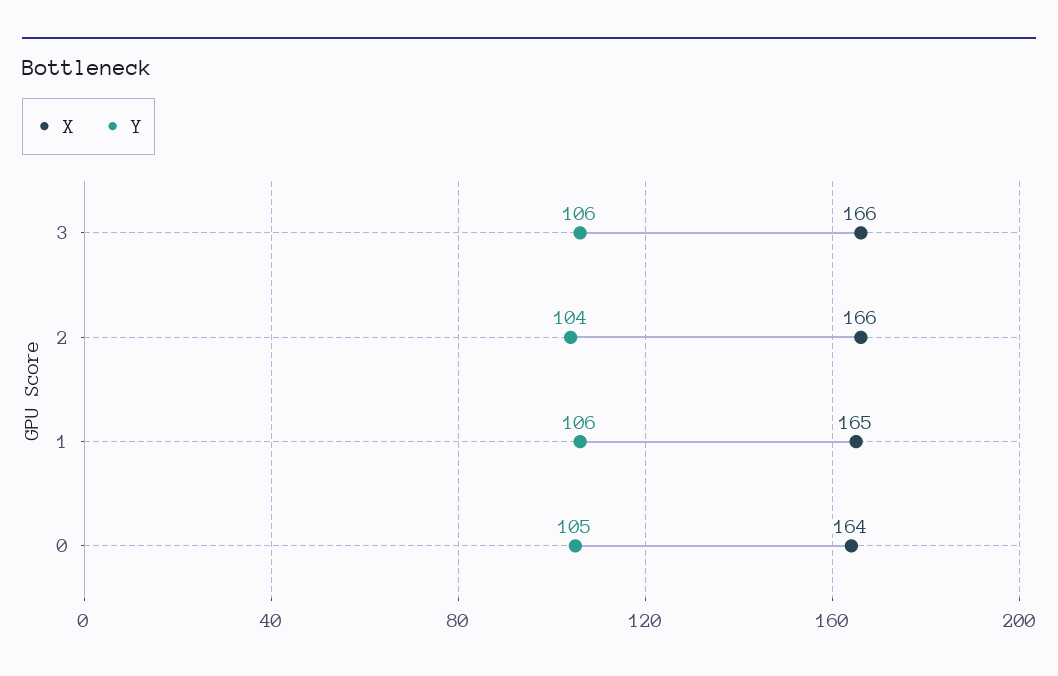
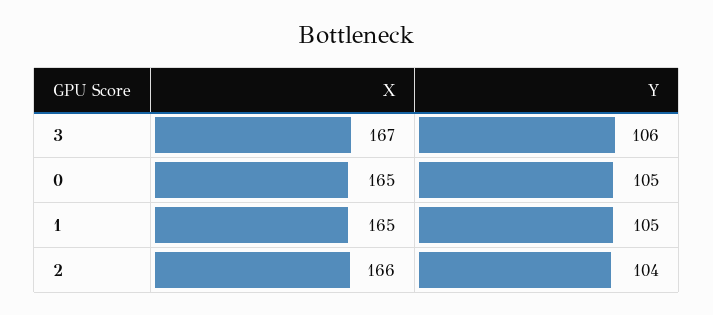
  {
    "X": {
-     "3": 166,
+     "3": 167,
      "2": 166,
      "1": 165,
-     "0": 164
+     "0": 165
    },
    "Y": {
      "3": 106,
      "2": 104,
-     "1": 106,
+     "1": 105,
      "0": 105
    }
  }

